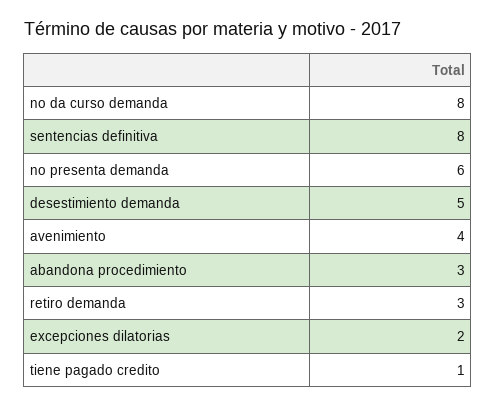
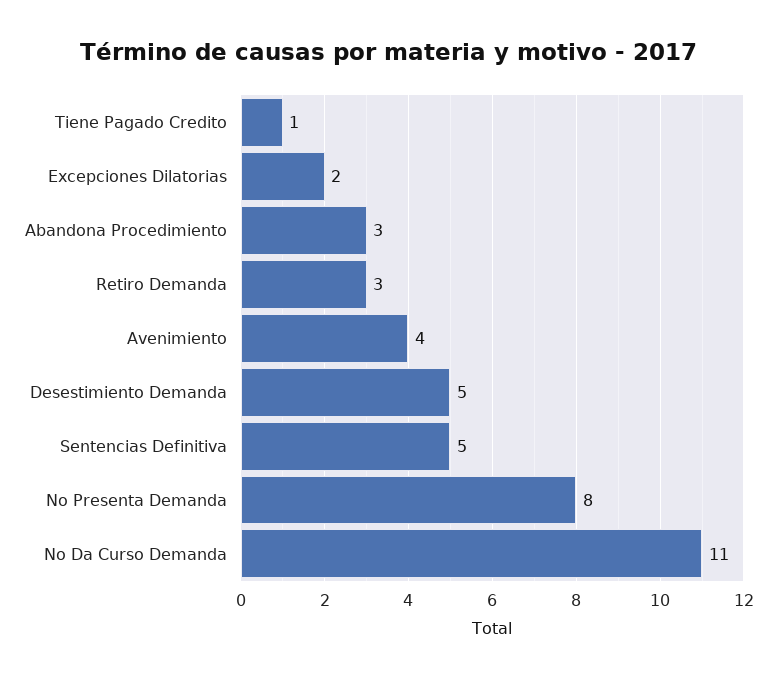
  {
-   "no da curso demanda": 8,
+   "no da curso demanda": 11,
-   "sentencias definitiva": 8,
+   "sentencias definitiva": 5,
-   "no presenta demanda": 6,
+   "no presenta demanda": 8,
    "desestimiento demanda": 5,
    "avenimiento": 4,
    "abandona procedimiento": 3,
    "retiro demanda": 3,
    "excepciones dilatorias": 2,
    "tiene pagado credito": 1
  }

